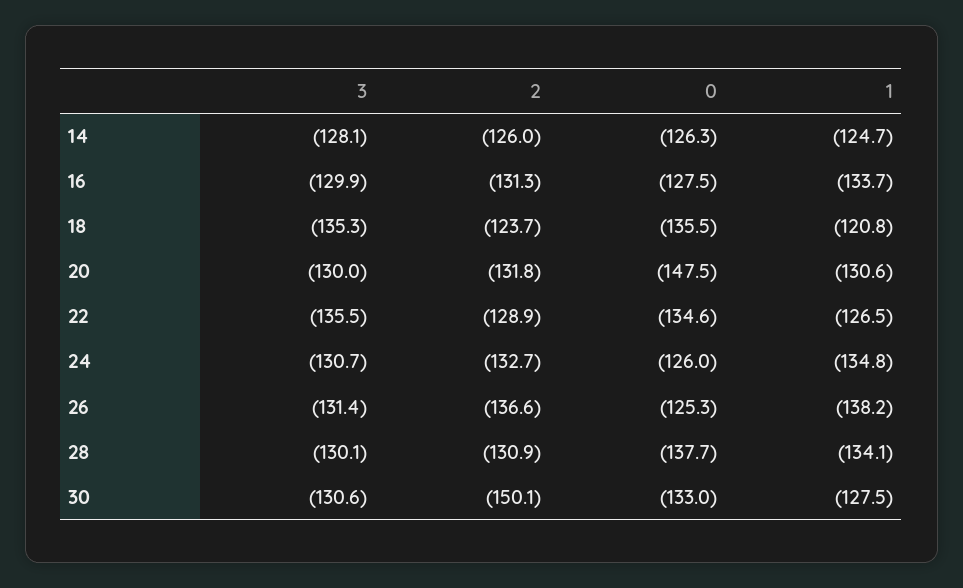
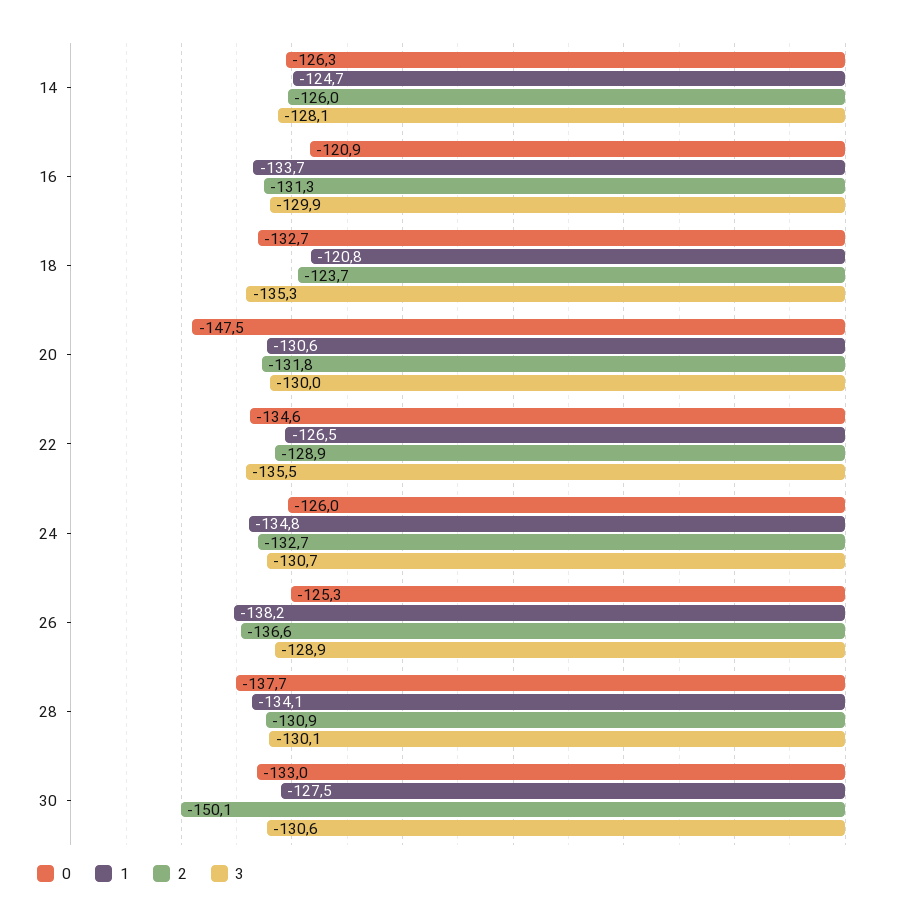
  {
    "3": {
      "14": -128.1,
      "16": -129.9,
      "18": -135.3,
      "20": -130,
      "22": -135.5,
      "24": -130.7,
-     "26": -131.4,
+     "26": -128.9,
      "28": -130.1,
      "30": -130.6
    },
    "2": {
      "14": -126,
      "16": -131.3,
      "18": -123.7,
      "20": -131.8,
      "22": -128.9,
      "24": -132.7,
      "26": -136.6,
      "28": -130.9,
      "30": -150.1
    },
    "0": {
      "14": -126.3,
-     "16": -127.5,
+     "16": -120.9,
-     "18": -135.5,
+     "18": -132.7,
      "20": -147.5,
      "22": -134.6,
      "24": -126,
      "26": -125.3,
      "28": -137.7,
      "30": -133
    },
    "1": {
      "14": -124.7,
      "16": -133.7,
      "18": -120.8,
      "20": -130.6,
      "22": -126.5,
      "24": -134.8,
      "26": -138.2,
      "28": -134.1,
      "30": -127.5
    }
  }

